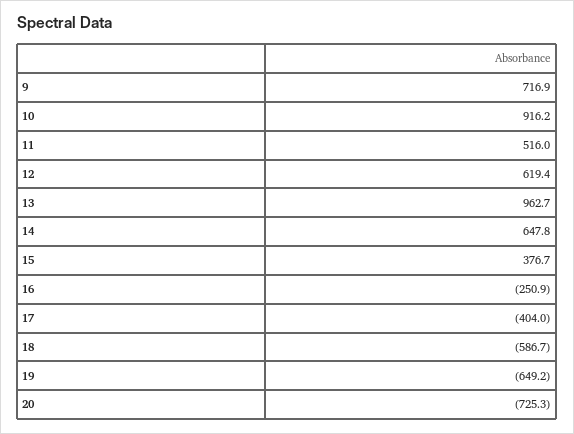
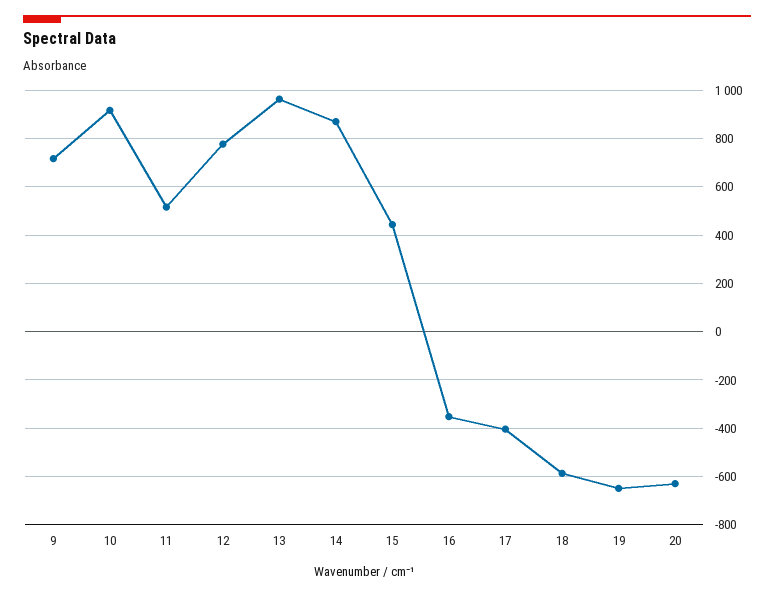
  {
    "9": 716.9,
    "10": 916.2,
    "11": 516,
-   "12": 619.4,
+   "12": 775,
    "13": 962.7,
-   "14": 647.8,
+   "14": 875,
-   "15": 376.7,
+   "15": 450,
-   "16": -250.9,
+   "16": -350,
    "17": -404,
    "18": -586.7,
    "19": -649.2,
-   "20": -725.3
+   "20": -625
  }

